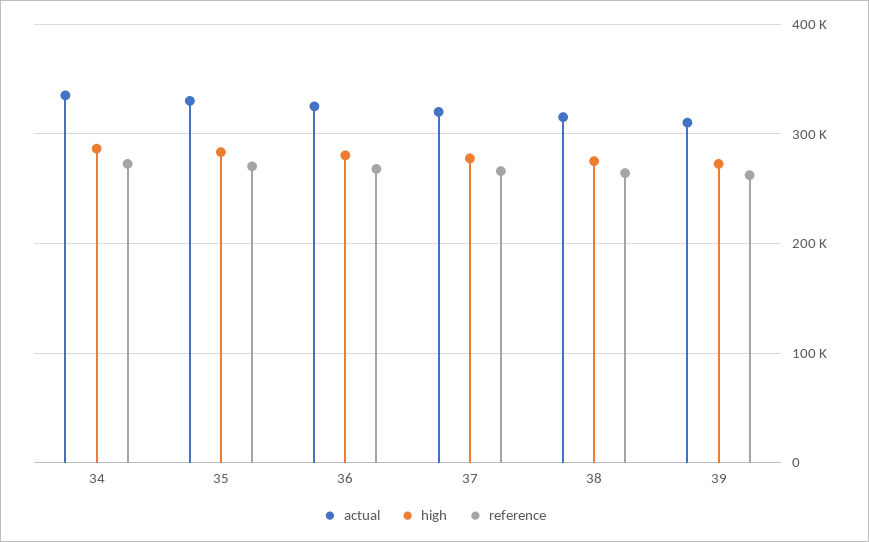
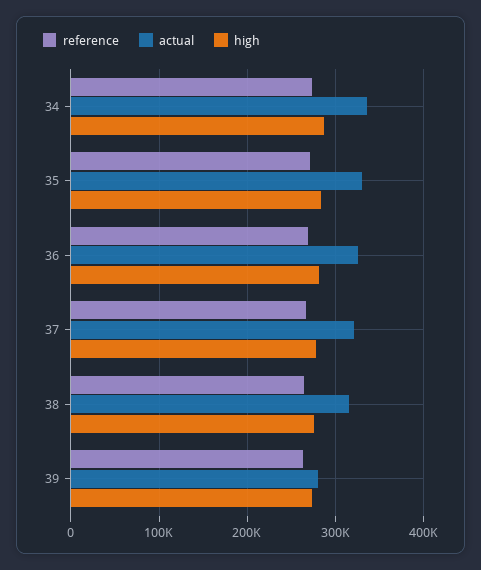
  {
    "actual": {
      "34": 340000,
      "35": 330000,
      "36": 330000,
      "37": 320000,
      "38": 320000,
-     "39": 310000
+     "39": 280000
    },
    "high": {
      "34": 290000,
      "35": 280000,
      "36": 280000,
      "37": 280000,
      "38": 280000,
      "39": 270000
    },
    "reference": {
      "34": 270000,
      "35": 270000,
      "36": 270000,
      "37": 270000,
      "38": 260000,
      "39": 260000
    }
  }

